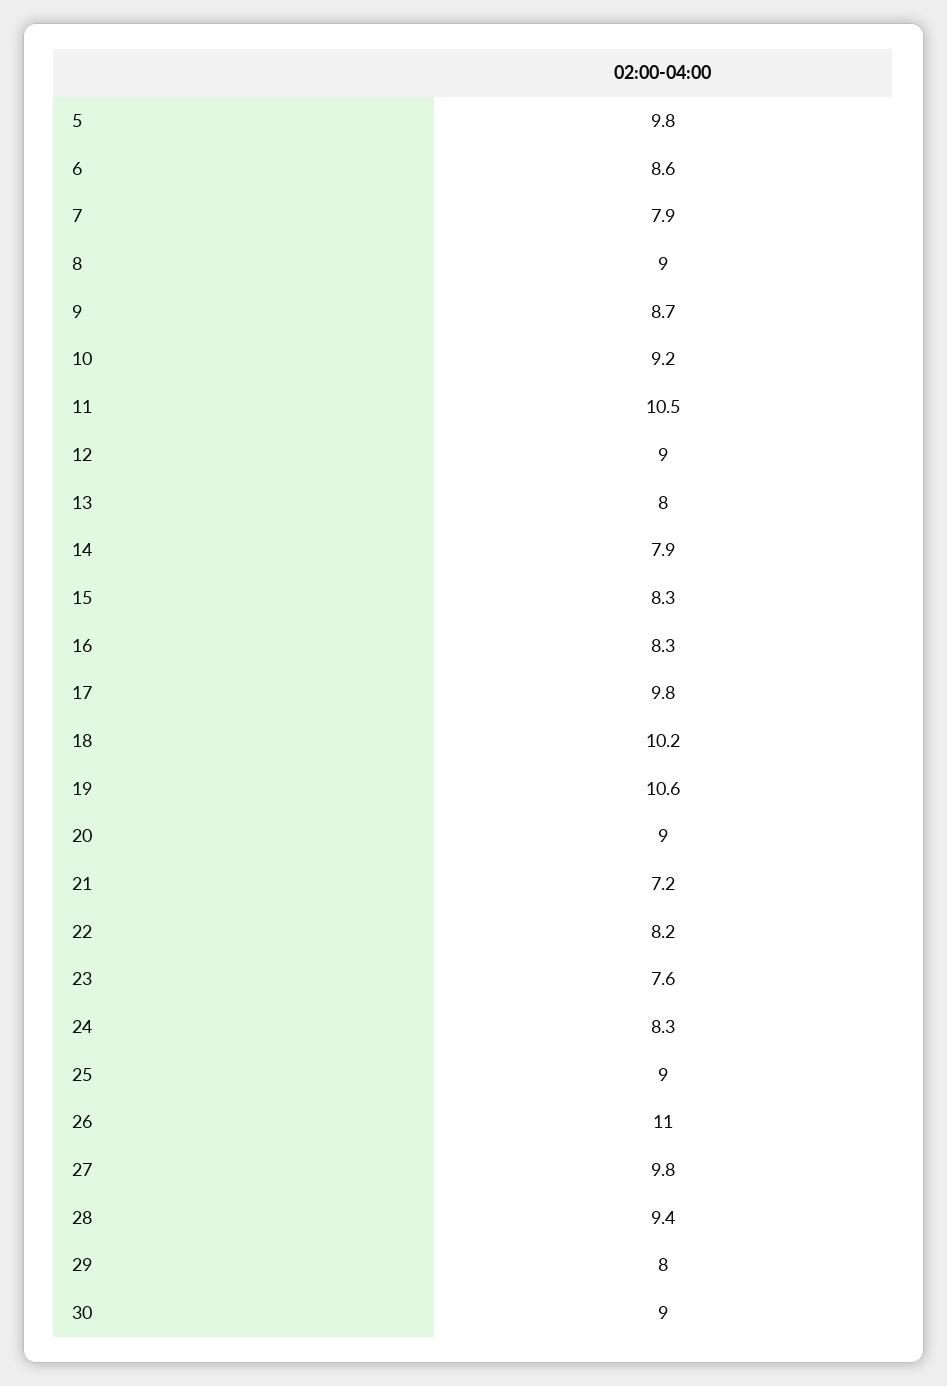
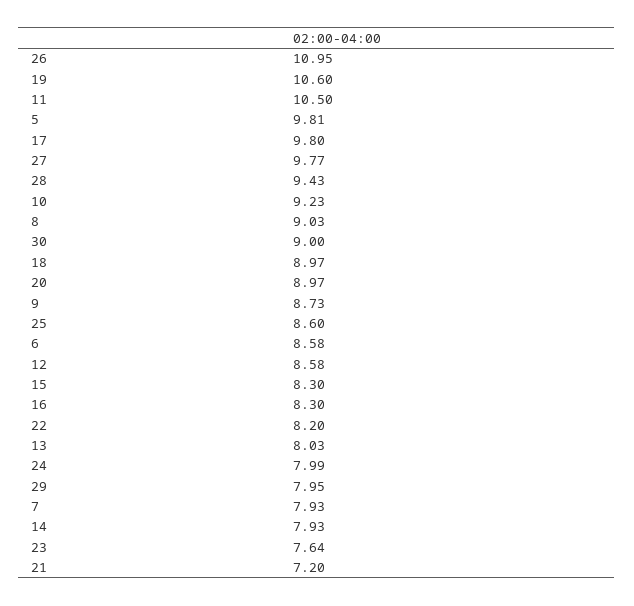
  {
    "5": 9.81,
    "6": 8.58,
    "7": 7.93,
    "8": 9.03,
    "9": 8.73,
    "10": 9.23,
    "11": 10.5,
-   "12": 9,
+   "12": 8.58,
    "13": 8.03,
    "14": 7.93,
    "15": 8.3,
    "16": 8.3,
    "17": 9.8,
-   "18": 10.2,
+   "18": 8.97,
    "19": 10.6,
    "20": 8.97,
    "21": 7.2,
    "22": 8.2,
    "23": 7.64,
-   "24": 8.3,
+   "24": 7.99,
-   "25": 9,
+   "25": 8.6,
    "26": 10.95,
    "27": 9.77,
    "28": 9.43,
    "29": 7.95,
    "30": 9
  }

